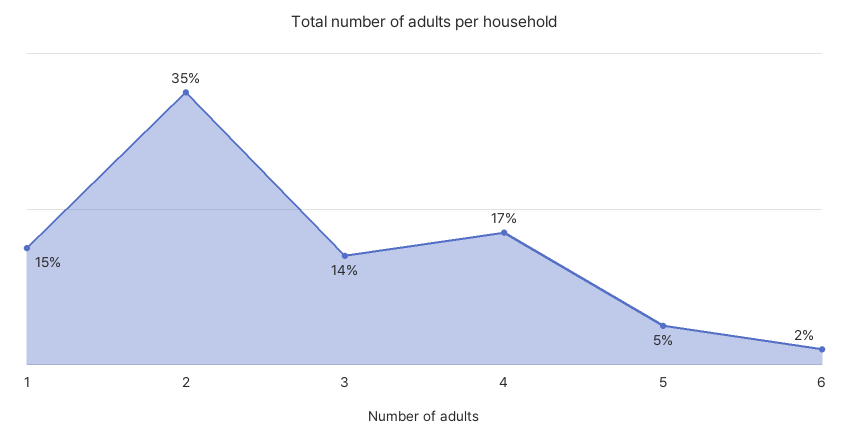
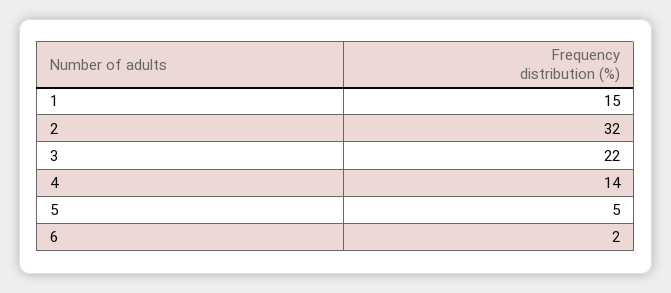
  {
    "1": 15,
-   "2": 35,
+   "2": 32,
-   "3": 14,
+   "3": 22,
-   "4": 17,
+   "4": 14,
    "5": 5,
    "6": 2
  }

